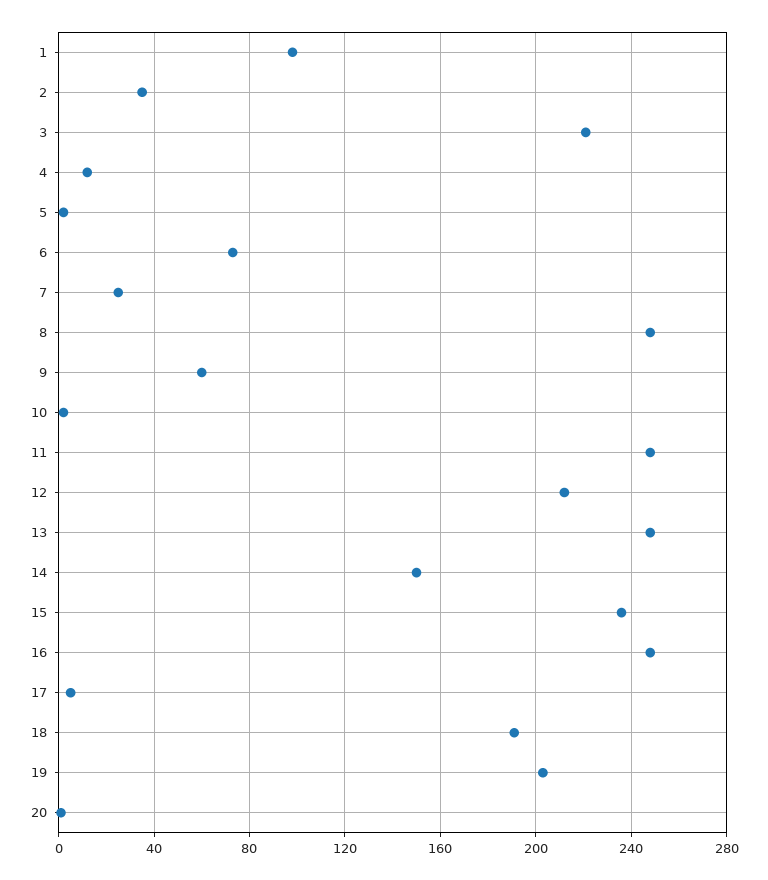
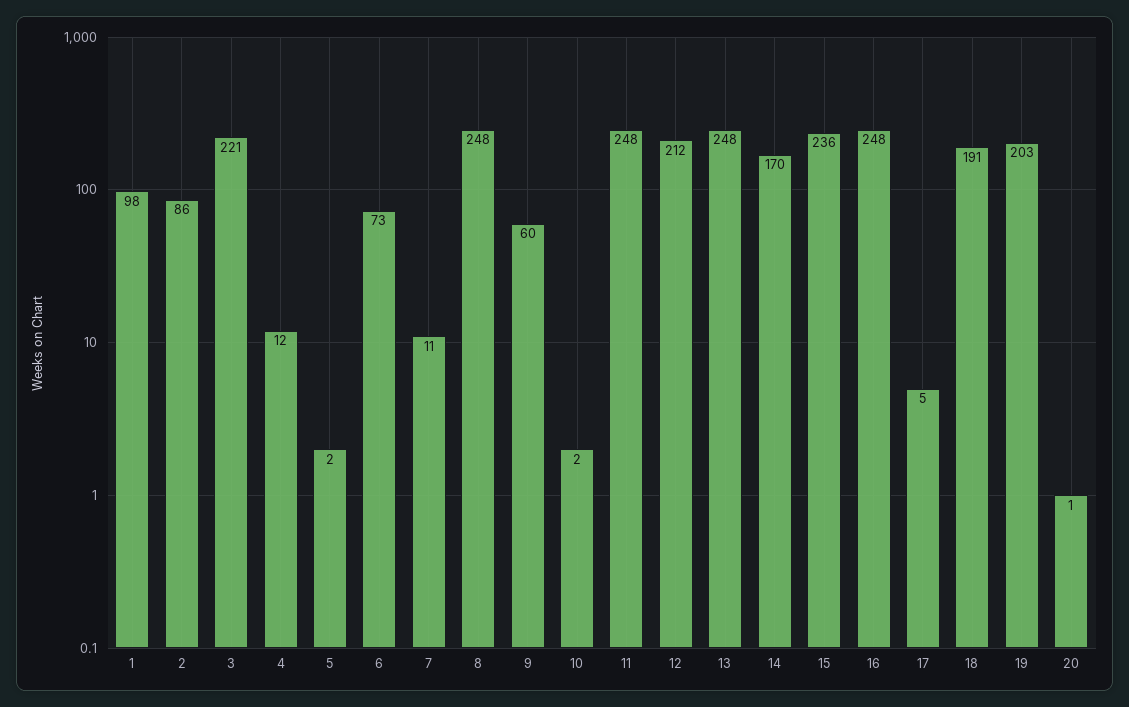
  {
    "1": 98,
-   "2": 35,
+   "2": 86,
    "3": 221,
    "4": 12,
    "5": 2,
    "6": 73,
-   "7": 25,
+   "7": 11,
    "8": 248,
    "9": 60,
    "10": 2,
    "11": 248,
    "12": 212,
    "13": 248,
-   "14": 150,
+   "14": 170,
    "15": 236,
    "16": 248,
    "17": 5,
    "18": 191,
    "19": 203,
    "20": 1
  }

